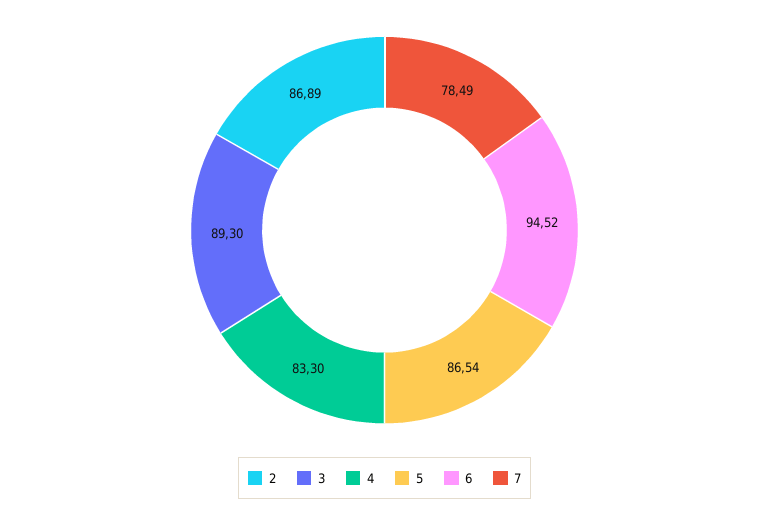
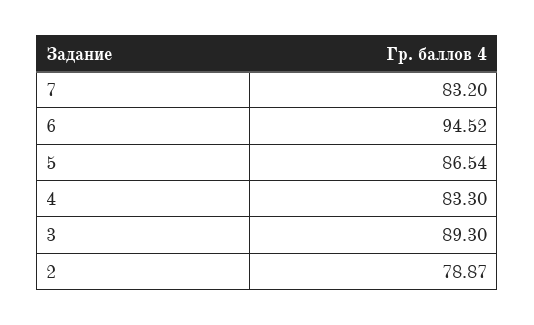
  {
-   "2": 86.89,
+   "2": 78.87,
    "3": 89.3,
    "4": 83.3,
    "5": 86.54,
    "6": 94.52,
-   "7": 78.49
+   "7": 83.2
  }

